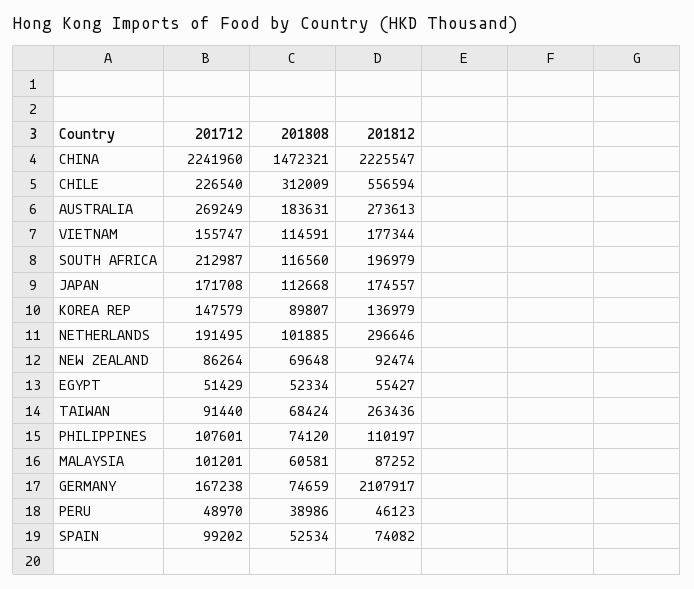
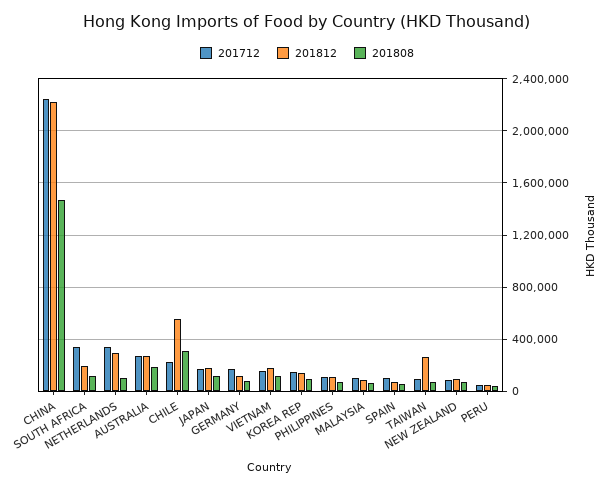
  {
    "201712": {
      "CHINA": 2241960,
      "CHILE": 226540,
      "AUSTRALIA": 269249,
      "VIETNAM": 155747,
-     "SOUTH AFRICA": 212987,
+     "SOUTH AFRICA": 350000,
      "JAPAN": 171708,
      "KOREA REP": 147579,
-     "NETHERLANDS": 191495,
+     "NETHERLANDS": 350000,
      "NEW ZEALAND": 86264,
-     "EGYPT": 51429,
      "TAIWAN": 91440,
      "PHILIPPINES": 107601,
      "MALAYSIA": 101201,
      "GERMANY": 167238,
      "PERU": 48970,
      "SPAIN": 99202
    },
    "201808": {
      "CHINA": 1472321,
      "CHILE": 312009,
      "AUSTRALIA": 183631,
      "VIETNAM": 114591,
      "SOUTH AFRICA": 116560,
      "JAPAN": 112668,
      "KOREA REP": 89807,
      "NETHERLANDS": 101885,
      "NEW ZEALAND": 69648,
-     "EGYPT": 52334,
      "TAIWAN": 68424,
      "PHILIPPINES": 74120,
      "MALAYSIA": 60581,
      "GERMANY": 74659,
      "PERU": 38986,
      "SPAIN": 52534
    },
    "201812": {
      "CHINA": 2225547,
      "CHILE": 556594,
      "AUSTRALIA": 273613,
      "VIETNAM": 177344,
      "SOUTH AFRICA": 196979,
      "JAPAN": 174557,
      "KOREA REP": 136979,
      "NETHERLANDS": 296646,
      "NEW ZEALAND": 92474,
-     "EGYPT": 55427,
      "TAIWAN": 263436,
      "PHILIPPINES": 110197,
      "MALAYSIA": 87252,
-     "GERMANY": 2107917,
+     "GERMANY": 100000,
      "PERU": 46123,
      "SPAIN": 74082
    }
  }

